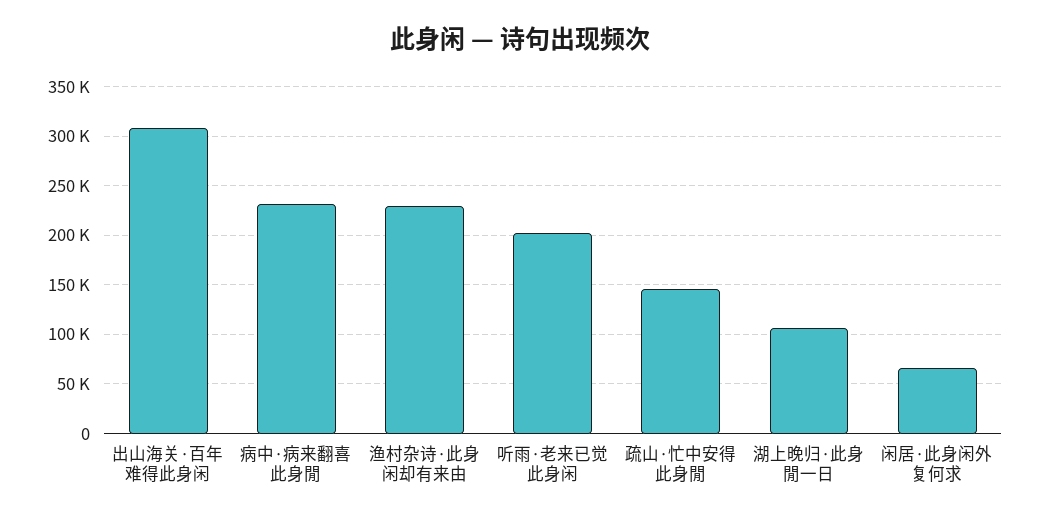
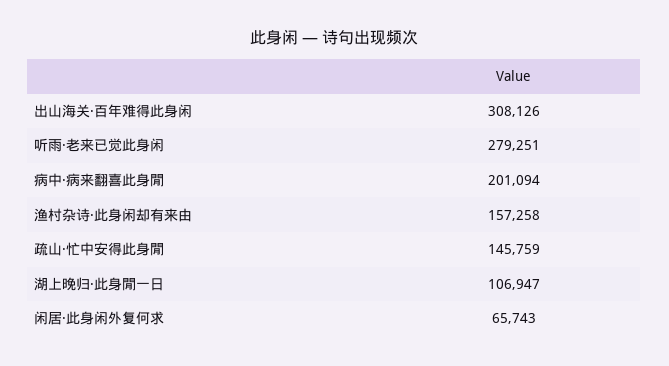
  {
    "出山海关·百年难得此身闲": 308126,
-   "病中·病来翻喜此身閒": 230000,
+   "病中·病来翻喜此身閒": 201094,
-   "渔村杂诗·此身闲却有来由": 230000,
+   "渔村杂诗·此身闲却有来由": 157258,
-   "听雨·老来已觉此身闲": 200000,
+   "听雨·老来已觉此身闲": 279251,
    "疏山·忙中安得此身閒": 145759,
    "湖上晚归·此身閒一日": 106947,
    "闲居·此身闲外复何求": 65743
  }

